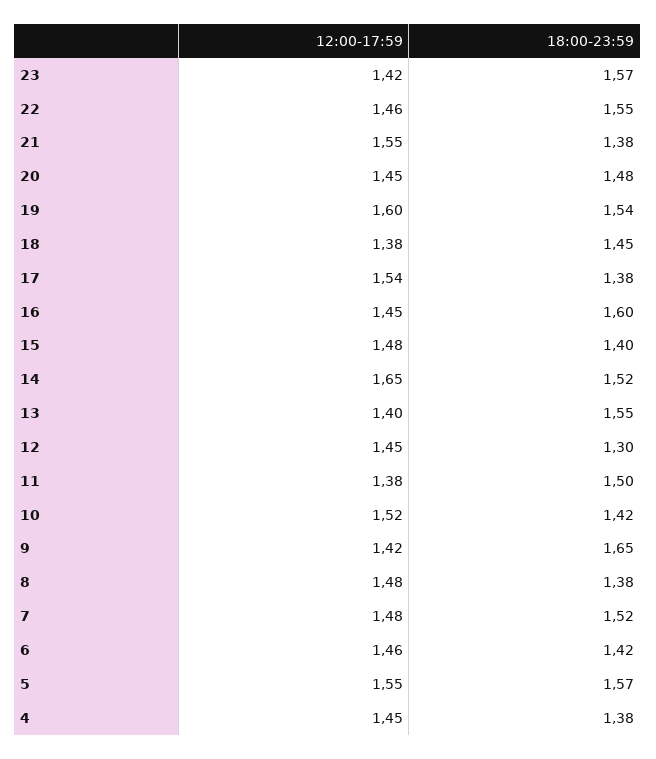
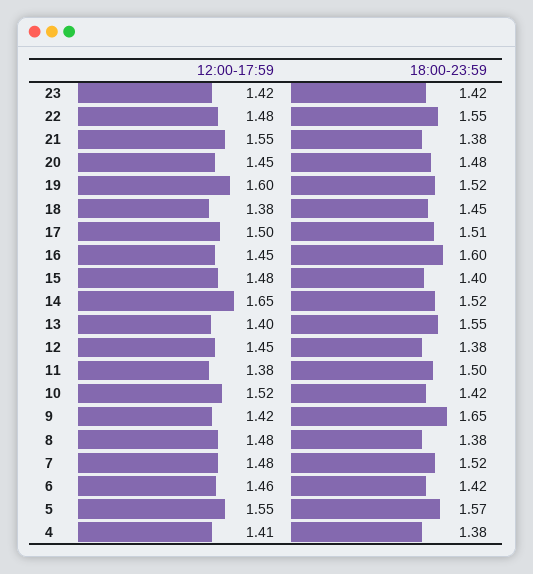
  {
    "12:00-17:59": {
      "23": 1.42,
-     "22": 1.46,
+     "22": 1.48,
      "21": 1.55,
      "20": 1.45,
      "19": 1.6,
      "18": 1.38,
-     "17": 1.54,
+     "17": 1.5,
      "16": 1.45,
      "15": 1.48,
      "14": 1.65,
      "13": 1.4,
      "12": 1.45,
      "11": 1.38,
      "10": 1.52,
      "9": 1.42,
      "8": 1.48,
      "7": 1.48,
      "6": 1.46,
      "5": 1.55,
-     "4": 1.45
+     "4": 1.41
    },
    "18:00-23:59": {
-     "23": 1.57,
+     "23": 1.42,
      "22": 1.55,
      "21": 1.38,
      "20": 1.48,
-     "19": 1.54,
+     "19": 1.52,
      "18": 1.45,
-     "17": 1.38,
+     "17": 1.51,
      "16": 1.6,
      "15": 1.4,
      "14": 1.52,
      "13": 1.55,
-     "12": 1.3,
+     "12": 1.38,
      "11": 1.5,
      "10": 1.42,
      "9": 1.65,
      "8": 1.38,
      "7": 1.52,
      "6": 1.42,
      "5": 1.57,
      "4": 1.38
    }
  }

